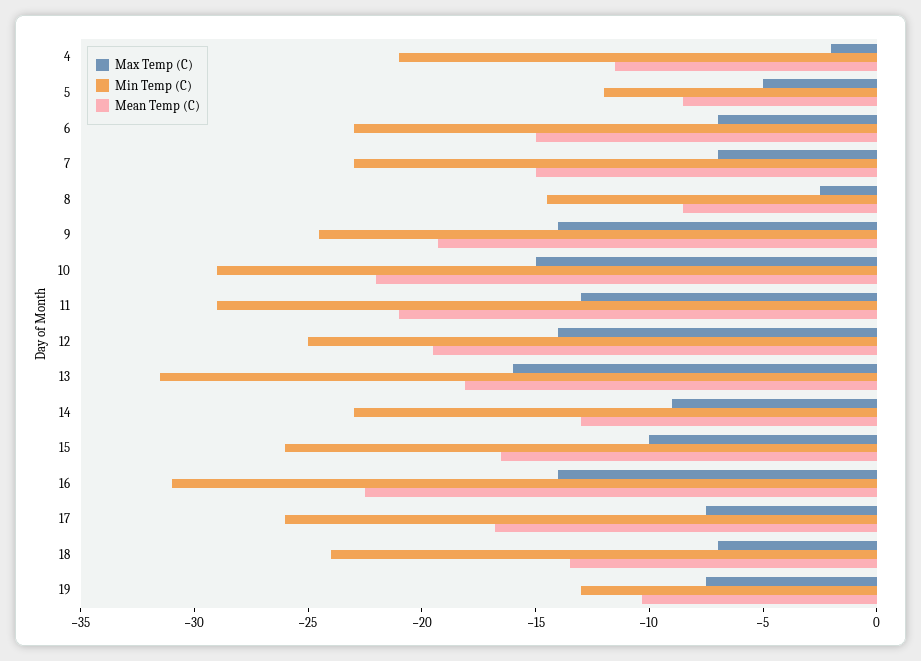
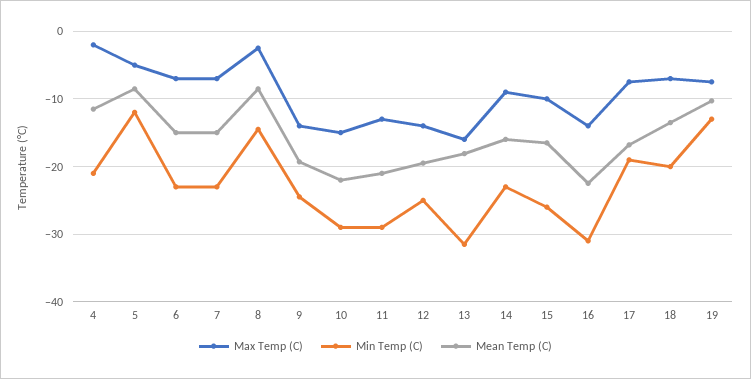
  {
    "Max Temp (C)": {
      "4": -2,
      "5": -5,
      "6": -7,
      "7": -7,
      "8": -3,
      "9": -14,
      "10": -15,
      "11": -13,
      "12": -14,
      "13": -16,
      "14": -9,
      "15": -10,
      "16": -14,
      "17": -8,
      "18": -7,
      "19": -8
    },
    "Min Temp (C)": {
      "4": -21,
      "5": -12,
      "6": -23,
      "7": -23,
      "8": -15,
      "9": -25,
      "10": -29,
      "11": -29,
      "12": -25,
      "13": -32,
      "14": -23,
      "15": -26,
      "16": -31,
-     "17": -26,
+     "17": -19,
-     "18": -24,
+     "18": -20,
      "19": -13
    },
    "Mean Temp (C)": {
      "4": -12,
      "5": -9,
      "6": -15,
      "7": -15,
      "8": -9,
      "9": -19,
      "10": -22,
      "11": -21,
      "12": -20,
      "13": -18,
-     "14": -13,
+     "14": -16,
      "15": -17,
      "16": -23,
      "17": -17,
      "18": -14,
      "19": -10
    }
  }

